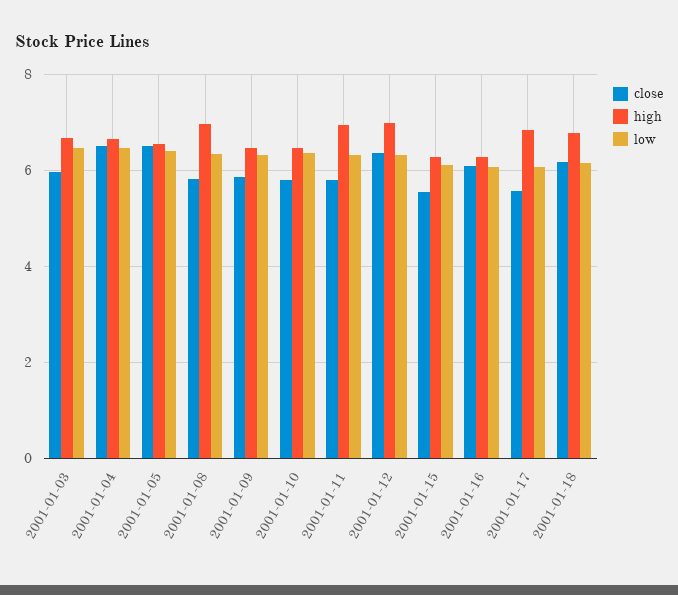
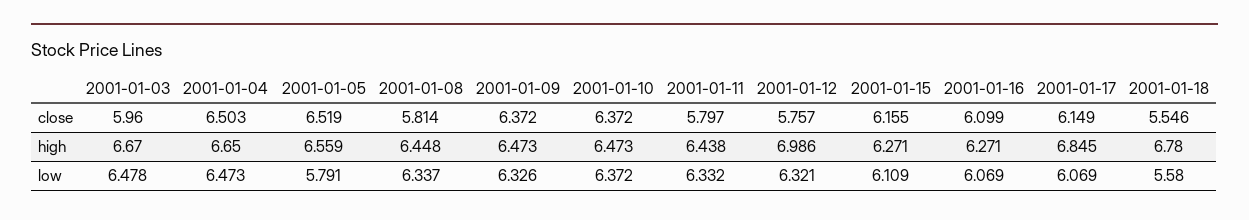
  {
    "close": {
      "2001-01-03": 5.96,
      "2001-01-04": 6.503,
      "2001-01-05": 6.519,
      "2001-01-08": 5.814,
-     "2001-01-09": 5.8,
+     "2001-01-09": 6.372,
-     "2001-01-10": 5.8,
+     "2001-01-10": 6.372,
      "2001-01-11": 5.797,
-     "2001-01-12": 6.4,
+     "2001-01-12": 5.757,
-     "2001-01-15": 5.6,
+     "2001-01-15": 6.155,
      "2001-01-16": 6.099,
-     "2001-01-17": 5.6,
+     "2001-01-17": 6.149,
-     "2001-01-18": 6.2
+     "2001-01-18": 5.546
    },
    "high": {
      "2001-01-03": 6.67,
      "2001-01-04": 6.65,
      "2001-01-05": 6.559,
-     "2001-01-08": 7,
+     "2001-01-08": 6.448,
      "2001-01-09": 6.473,
      "2001-01-10": 6.473,
-     "2001-01-11": 7,
+     "2001-01-11": 6.438,
      "2001-01-12": 6.986,
      "2001-01-15": 6.271,
      "2001-01-16": 6.271,
      "2001-01-17": 6.845,
      "2001-01-18": 6.78
    },
    "low": {
      "2001-01-03": 6.478,
      "2001-01-04": 6.473,
-     "2001-01-05": 6.4,
+     "2001-01-05": 5.791,
      "2001-01-08": 6.337,
      "2001-01-09": 6.326,
      "2001-01-10": 6.372,
      "2001-01-11": 6.332,
      "2001-01-12": 6.321,
      "2001-01-15": 6.109,
      "2001-01-16": 6.069,
      "2001-01-17": 6.069,
-     "2001-01-18": 6.2
+     "2001-01-18": 5.58
    }
  }

